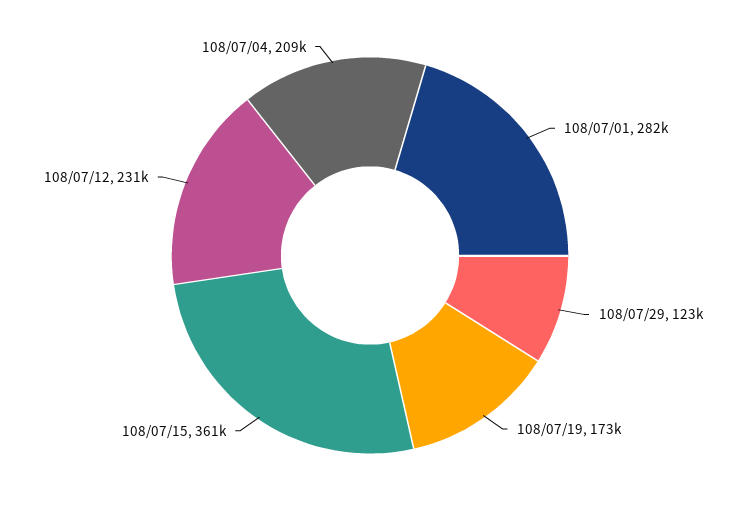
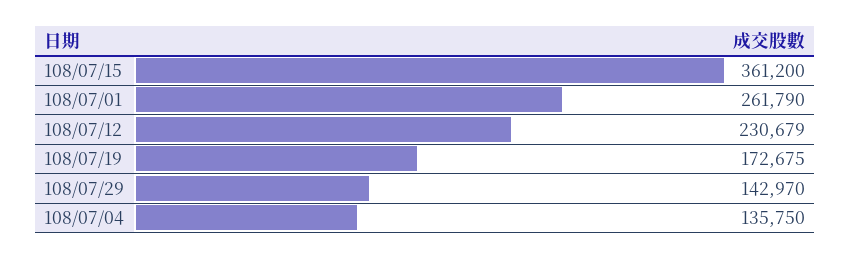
  {
-   "108/07/01": 282000,
+   "108/07/01": 261790,
-   "108/07/29": 123000,
+   "108/07/29": 142970,
    "108/07/19": 172675,
    "108/07/15": 361200,
    "108/07/12": 230679,
-   "108/07/04": 209000
+   "108/07/04": 135750
  }

